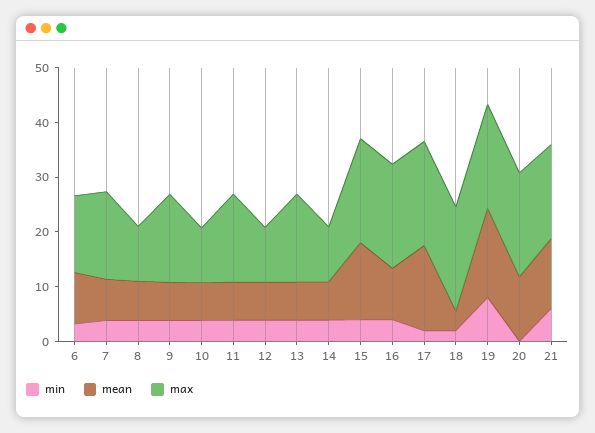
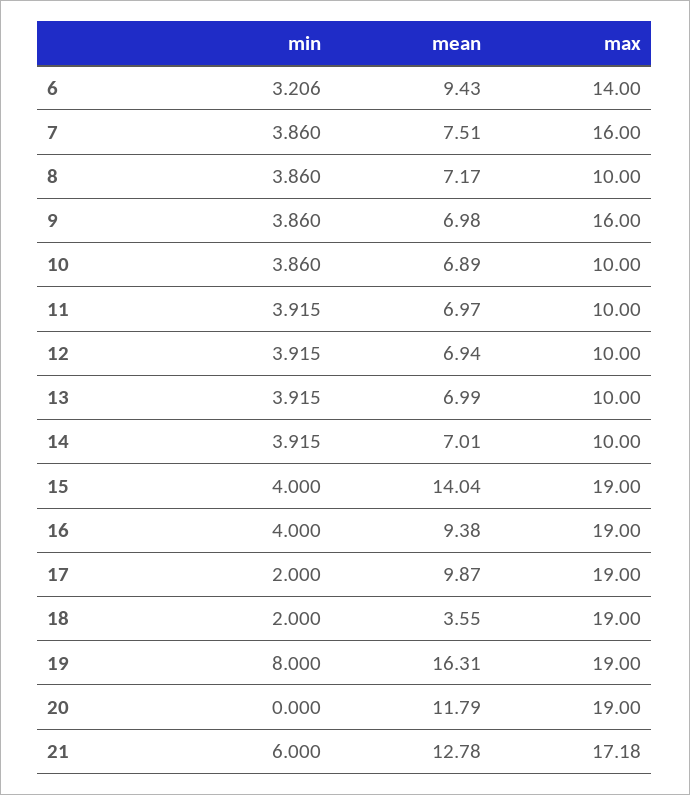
  {
    "min": {
      "6": 3.206,
      "7": 3.86,
      "8": 3.86,
      "9": 3.86,
      "10": 3.86,
      "11": 3.915,
      "12": 3.915,
      "13": 3.915,
      "14": 3.915,
      "15": 4,
      "16": 4,
      "17": 2,
      "18": 2,
      "19": 8,
      "20": 0,
      "21": 6
    },
    "mean": {
      "6": 9.43,
      "7": 7.51,
      "8": 7.17,
      "9": 6.98,
      "10": 6.89,
      "11": 6.97,
      "12": 6.94,
      "13": 6.99,
      "14": 7.01,
      "15": 14.04,
      "16": 9.38,
-     "17": 16,
+     "17": 9.87,
      "18": 3.55,
      "19": 16.31,
      "20": 11.79,
      "21": 12.78
    },
    "max": {
      "6": 14,
      "7": 16,
      "8": 10,
      "9": 16,
      "10": 10,
-     "11": 16,
+     "11": 10,
      "12": 10,
-     "13": 16,
+     "13": 10,
      "14": 10,
      "15": 19,
      "16": 19,
      "17": 19,
      "18": 19,
      "19": 19,
      "20": 19,
      "21": 17.18
    }
  }

